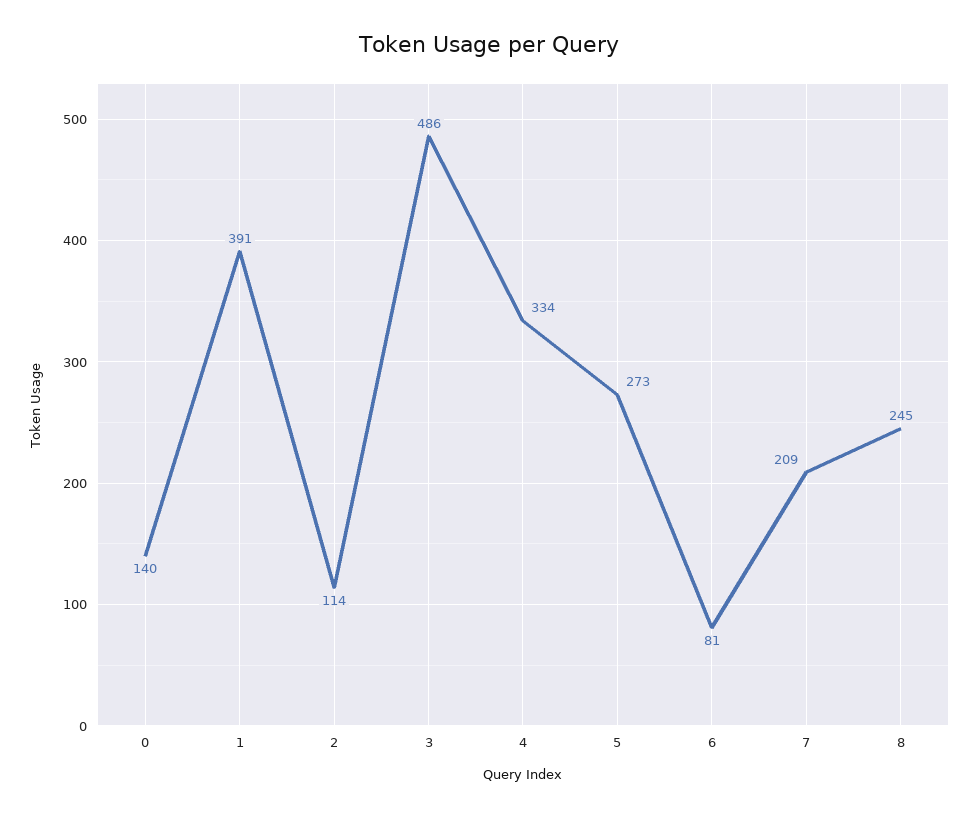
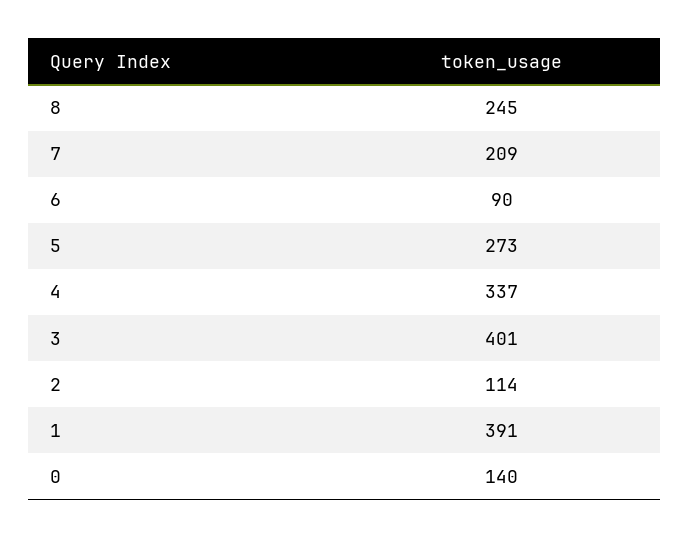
  {
    "0": 140,
    "1": 391,
    "2": 114,
-   "3": 486,
+   "3": 401,
-   "4": 334,
+   "4": 337,
    "5": 273,
-   "6": 81,
+   "6": 90,
    "7": 209,
    "8": 245
  }

